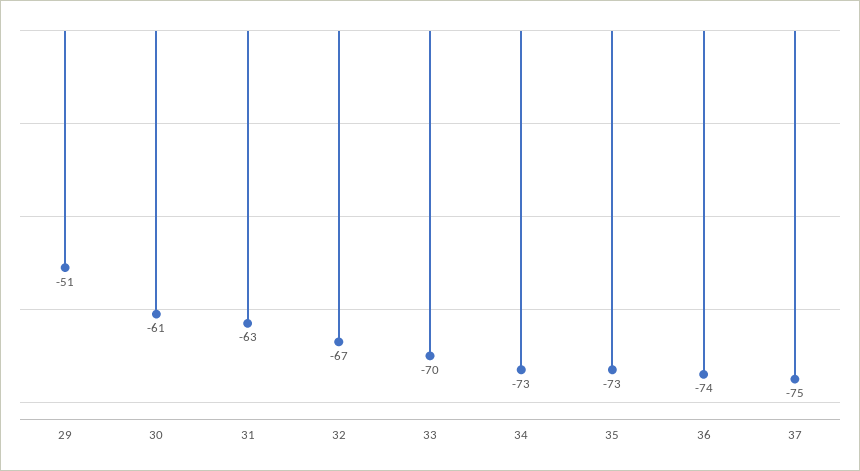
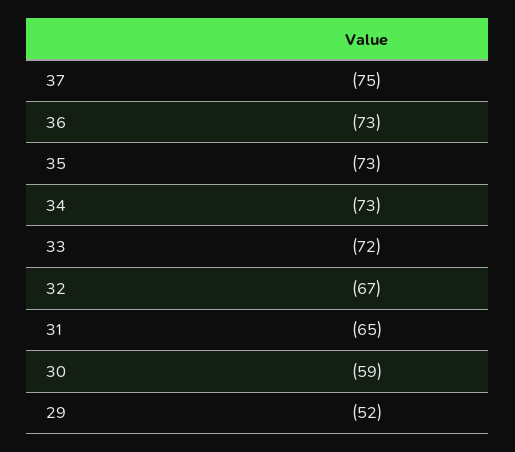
  {
-   "29": -51,
+   "29": -52,
-   "30": -61,
+   "30": -59,
-   "31": -63,
+   "31": -65,
    "32": -67,
-   "33": -70,
+   "33": -72,
    "34": -73,
    "35": -73,
-   "36": -74,
+   "36": -73,
    "37": -75
  }

